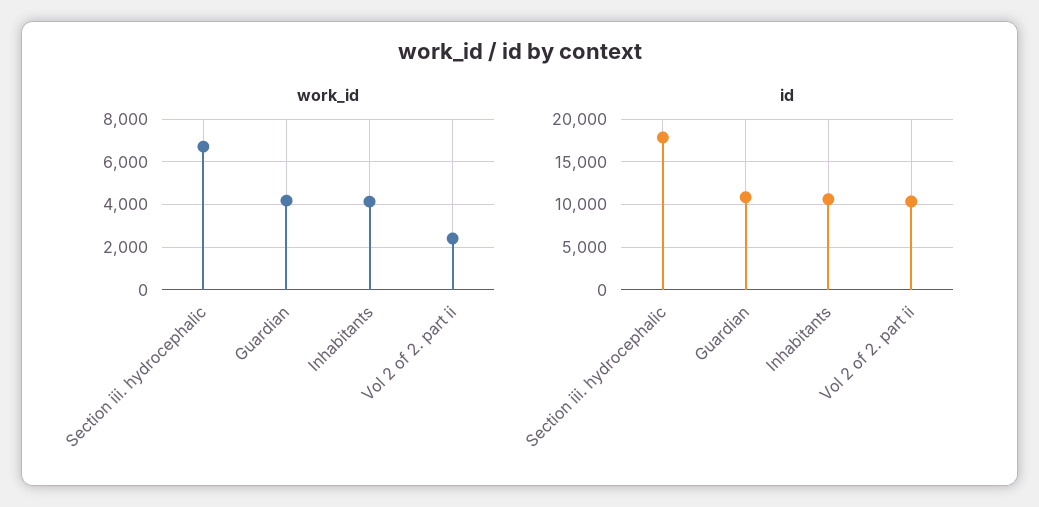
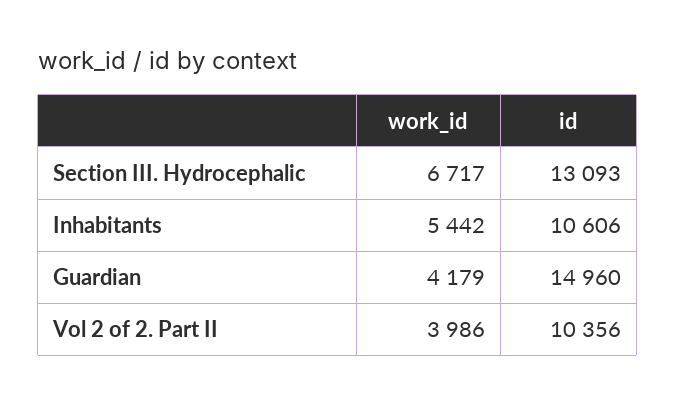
  {
    "work_id": {
      "Section iii. hydrocephalic": 6717,
      "Guardian": 4179,
-     "Inhabitants": 4000,
+     "Inhabitants": 5442,
-     "Vol 2 of 2. part ii": 2500
+     "Vol 2 of 2. part ii": 3986
    },
    "id": {
-     "Section iii. hydrocephalic": 18000,
+     "Section iii. hydrocephalic": 13093,
-     "Guardian": 11000,
+     "Guardian": 14960,
      "Inhabitants": 10606,
      "Vol 2 of 2. part ii": 10356
    }
  }

